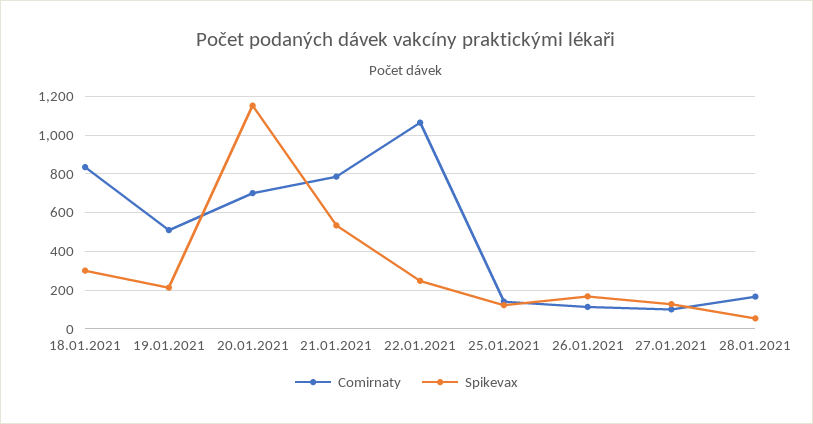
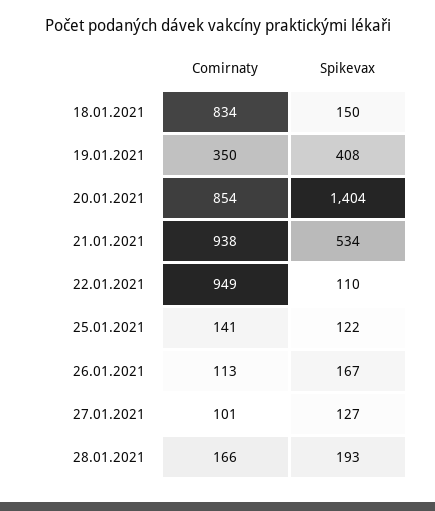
  {
    "Comirnaty": {
      "18.01.2021": 834,
-     "19.01.2021": 500,
+     "19.01.2021": 350,
-     "20.01.2021": 700,
+     "20.01.2021": 854,
-     "21.01.2021": 800,
+     "21.01.2021": 938,
-     "22.01.2021": 1050,
+     "22.01.2021": 949,
      "25.01.2021": 141,
      "26.01.2021": 113,
      "27.01.2021": 101,
      "28.01.2021": 166
    },
    "Spikevax": {
-     "18.01.2021": 300,
+     "18.01.2021": 150,
-     "19.01.2021": 200,
+     "19.01.2021": 408,
-     "20.01.2021": 1150,
+     "20.01.2021": 1404,
      "21.01.2021": 534,
-     "22.01.2021": 250,
+     "22.01.2021": 110,
      "25.01.2021": 122,
      "26.01.2021": 167,
      "27.01.2021": 127,
-     "28.01.2021": 50
+     "28.01.2021": 193
    }
  }

